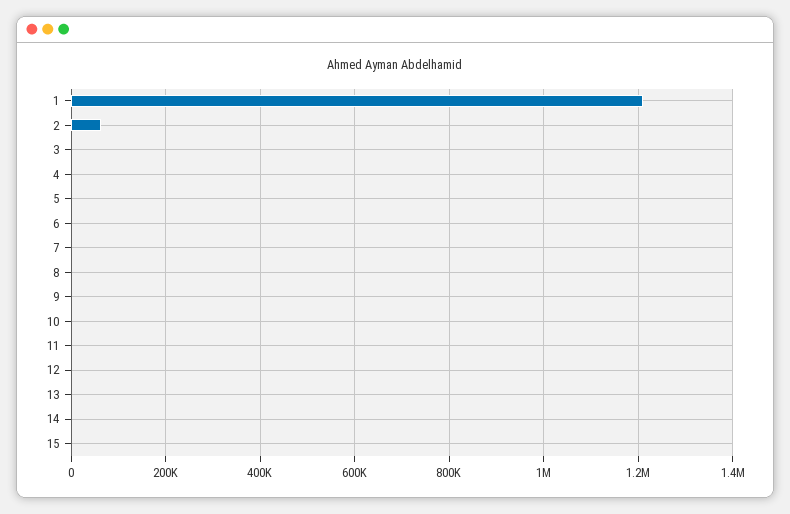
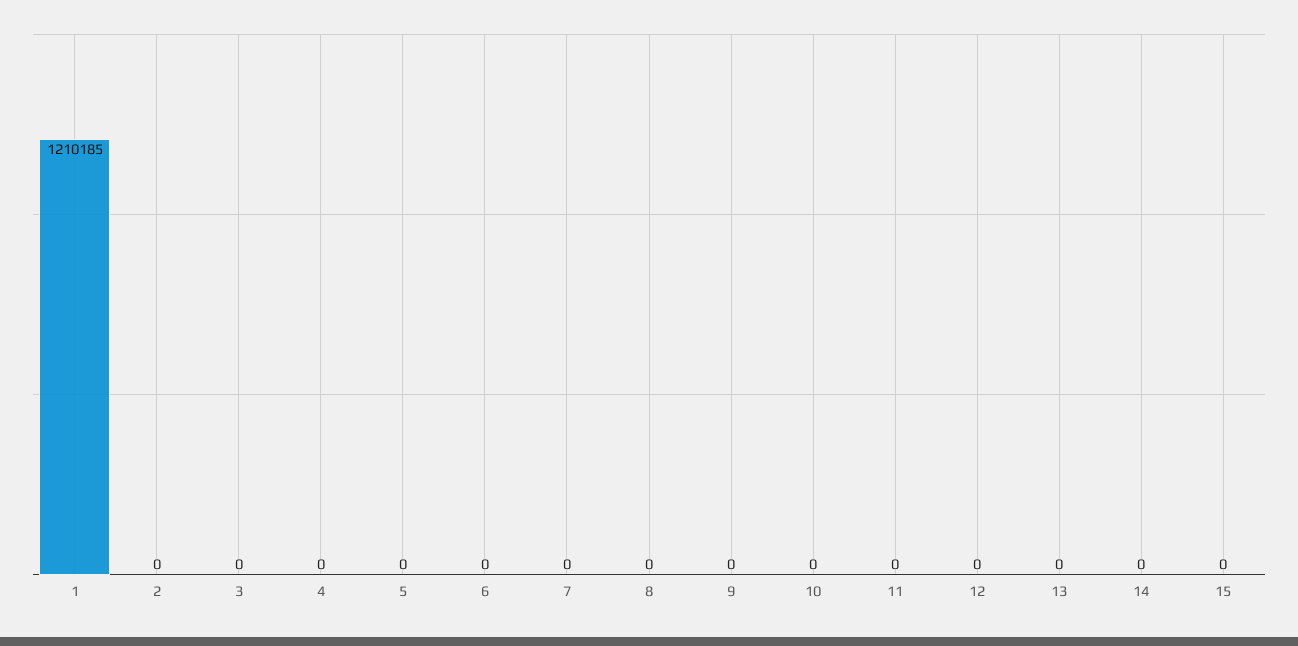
  {
    "1": 1210185,
-   "2": 60000,
+   "2": 0,
    "3": 0,
    "4": 0,
    "5": 0,
    "6": 0,
    "7": 0,
    "8": 0,
    "9": 0,
    "10": 0,
    "11": 0,
    "12": 0,
    "13": 0,
    "14": 0,
    "15": 0
  }

